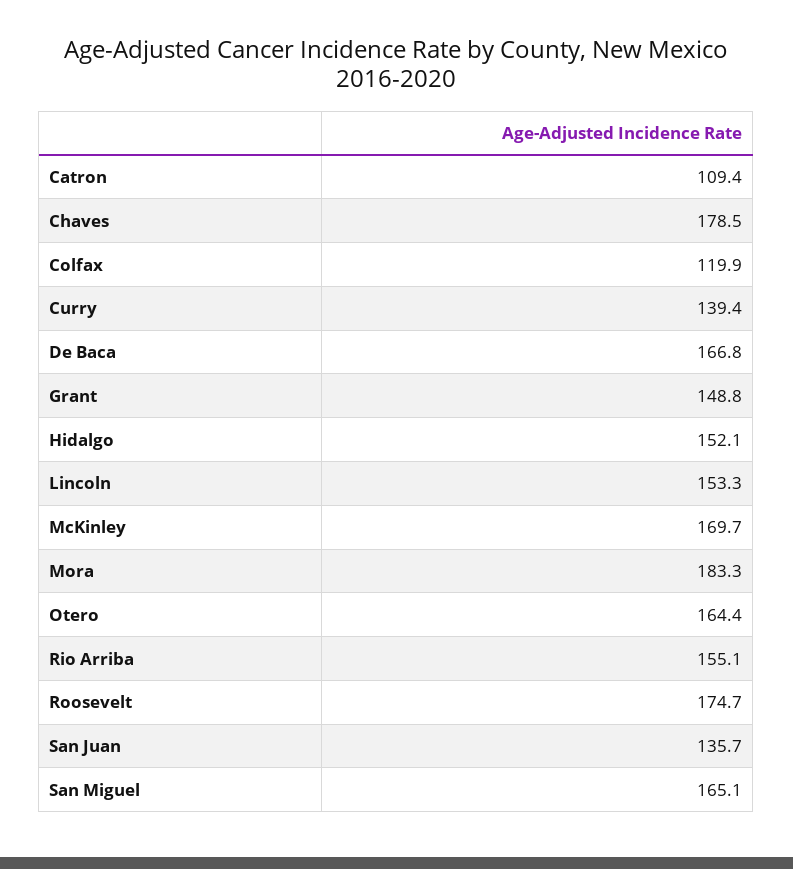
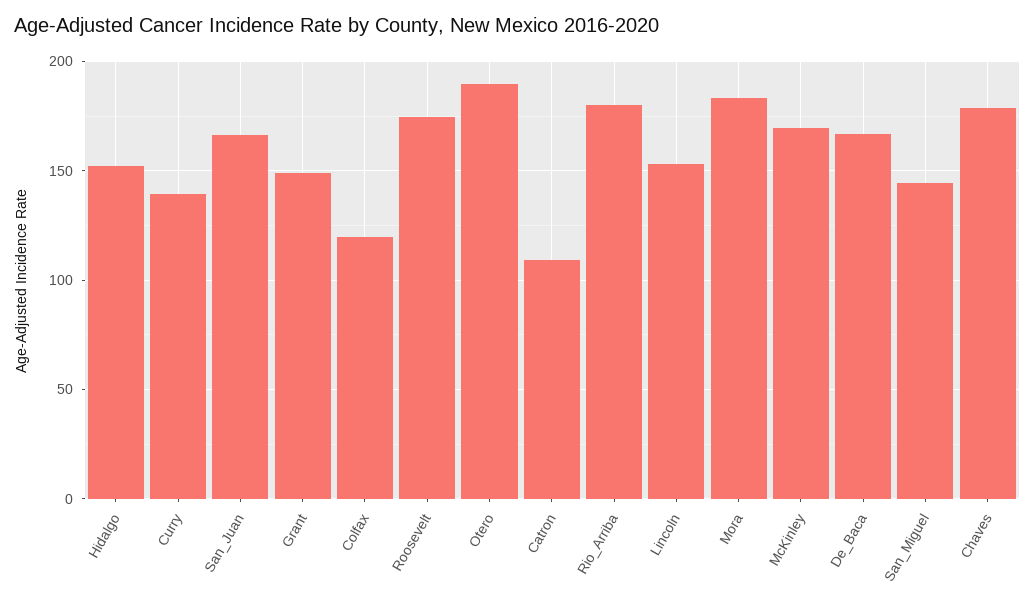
  {
    "Catron": 109.4,
    "Chaves": 178.5,
    "Colfax": 119.9,
    "Curry": 139.4,
    "De Baca": 166.8,
    "Grant": 148.8,
    "Hidalgo": 152.1,
    "Lincoln": 153.3,
    "McKinley": 169.7,
    "Mora": 183.3,
-   "Otero": 164.4,
+   "Otero": 190,
-   "Rio Arriba": 155.1,
+   "Rio Arriba": 180,
    "Roosevelt": 174.7,
-   "San Juan": 135.7,
+   "San Juan": 165,
-   "San Miguel": 165.1
+   "San Miguel": 145
  }

